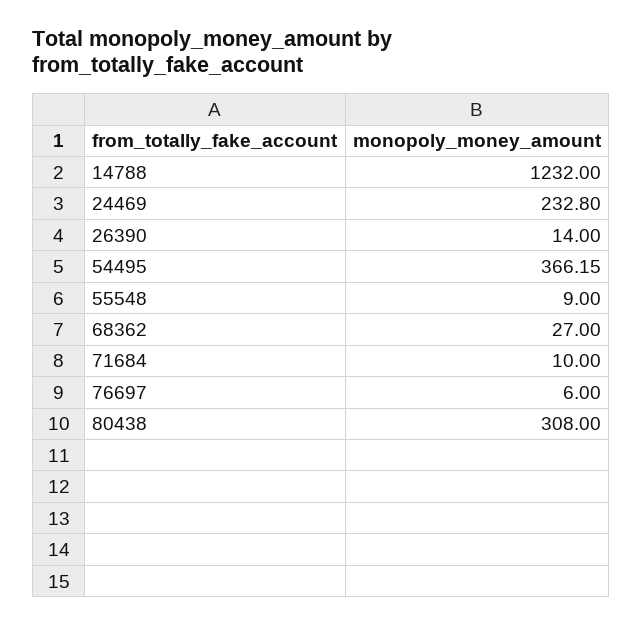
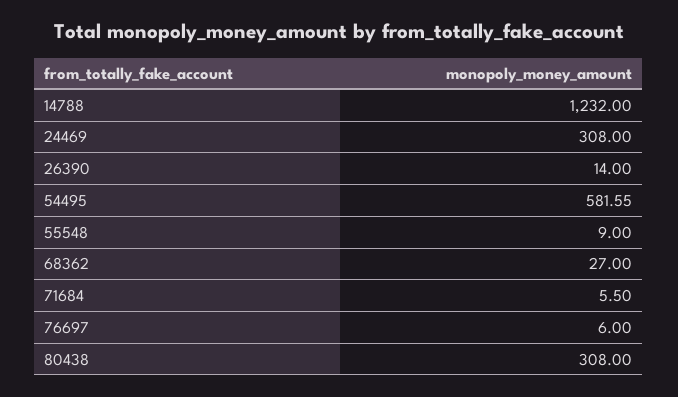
  {
    "14788": 1232,
-   "24469": 232.8,
+   "24469": 308,
    "26390": 14,
-   "54495": 366.15,
+   "54495": 581.55,
    "55548": 9,
    "68362": 27,
-   "71684": 10,
+   "71684": 5.5,
    "76697": 6,
    "80438": 308
  }

